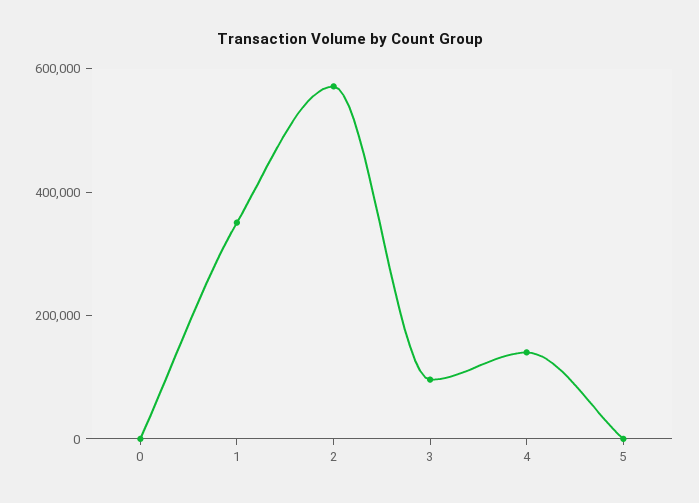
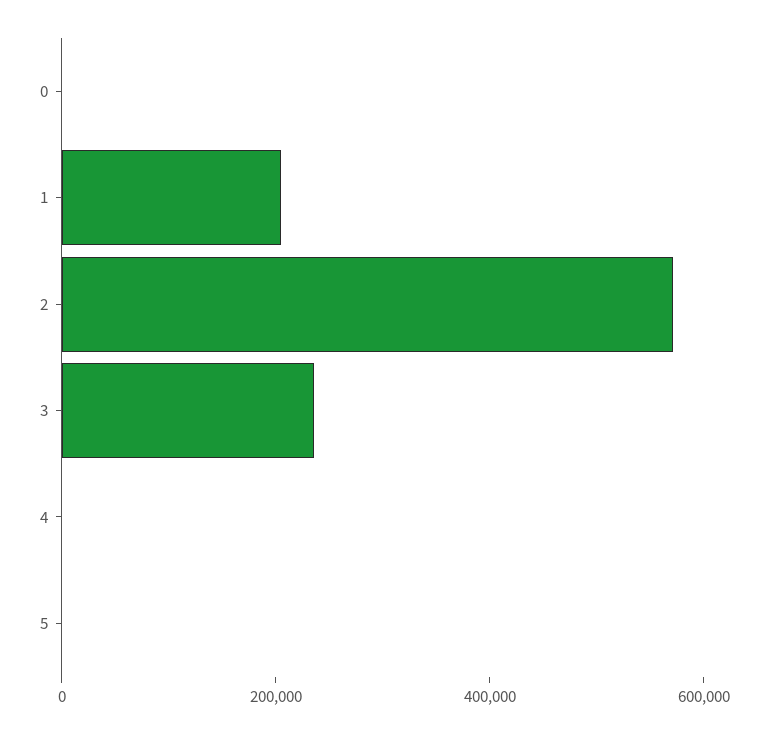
  {
    "0": 0,
-   "1": 350000,
+   "1": 200000,
    "2": 550000,
-   "3": 100000,
+   "3": 250000,
-   "4": 150000,
+   "4": 0,
    "5": 0
  }

